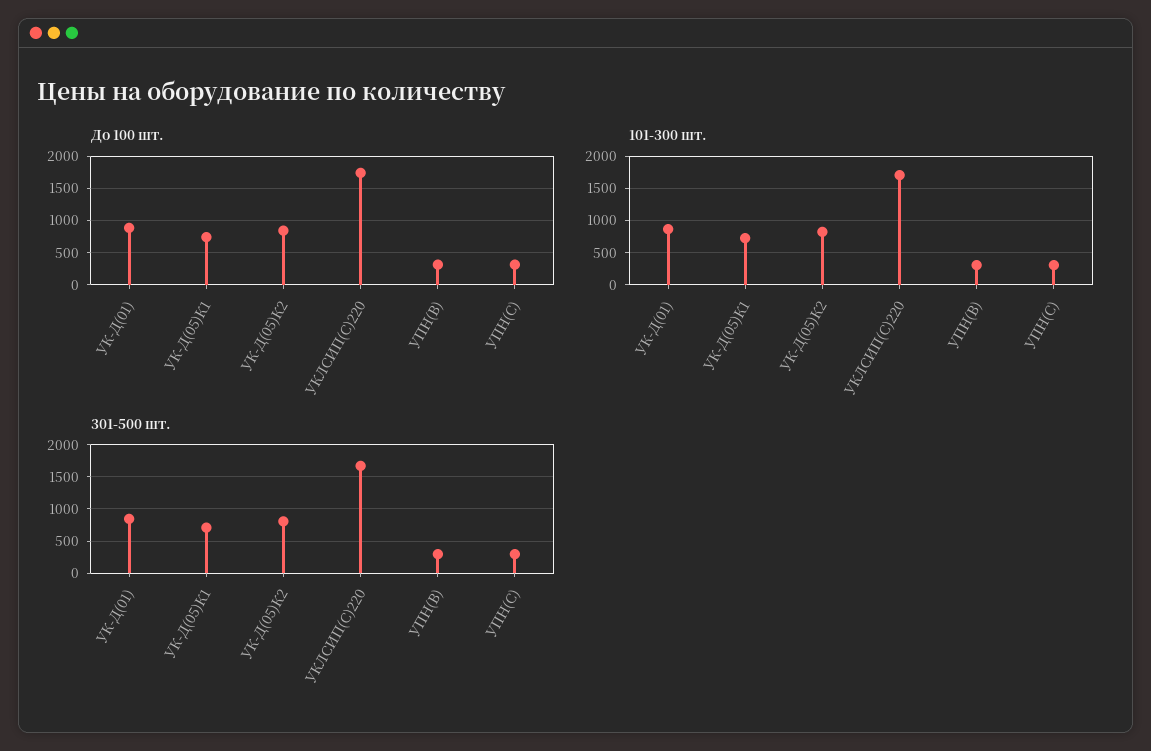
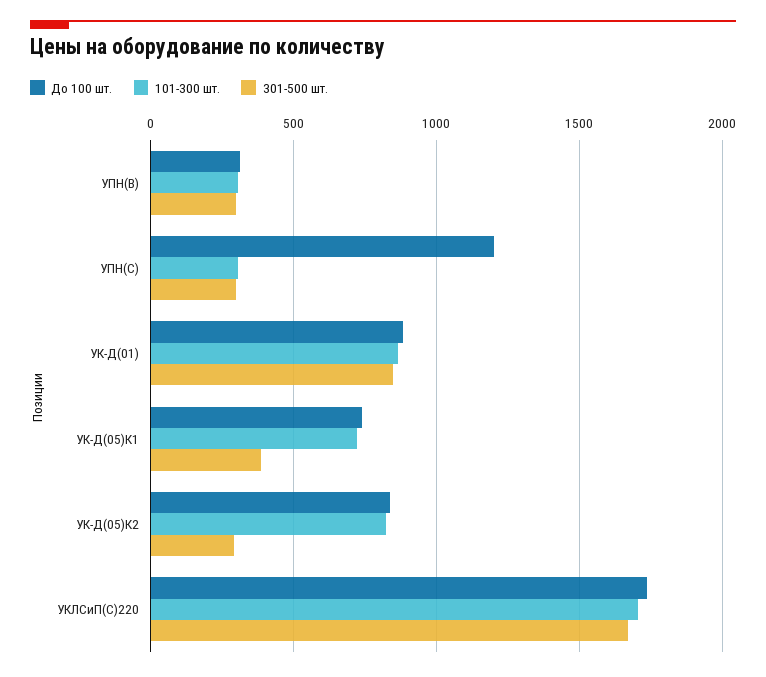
  {
    "До 100 шт.": {
      "УК-Д(01)": 900,
      "УК-Д(05)К1": 750,
      "УК-Д(05)К2": 850,
      "УКЛСИП(С)220": 1750,
      "УПН(В)": 300,
-     "УПН(С)": 300
+     "УПН(С)": 1200
    },
    "101-300 шт.": {
      "УК-Д(01)": 850,
      "УК-Д(05)К1": 700,
      "УК-Д(05)К2": 800,
      "УКЛСИП(С)220": 1700,
      "УПН(В)": 300,
      "УПН(С)": 300
    },
    "301-500 шт.": {
      "УК-Д(01)": 850,
-     "УК-Д(05)К1": 700,
+     "УК-Д(05)К1": 400,
-     "УК-Д(05)К2": 800,
+     "УК-Д(05)К2": 300,
      "УКЛСИП(С)220": 1650,
      "УПН(В)": 300,
      "УПН(С)": 300
    }
  }

